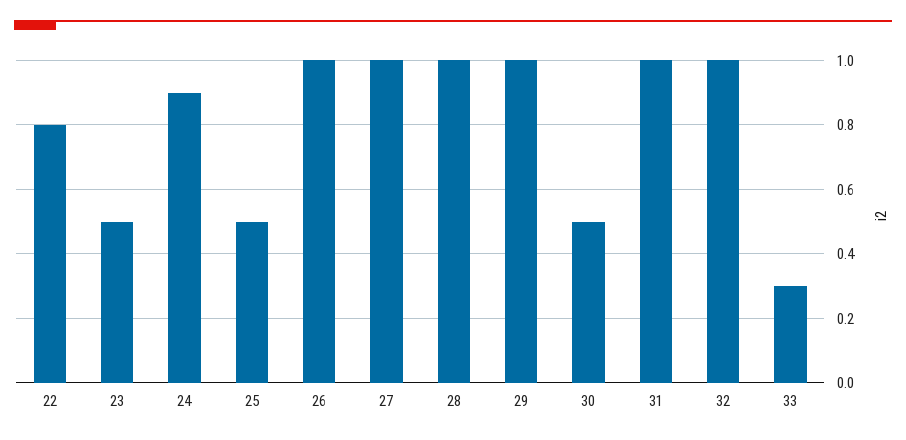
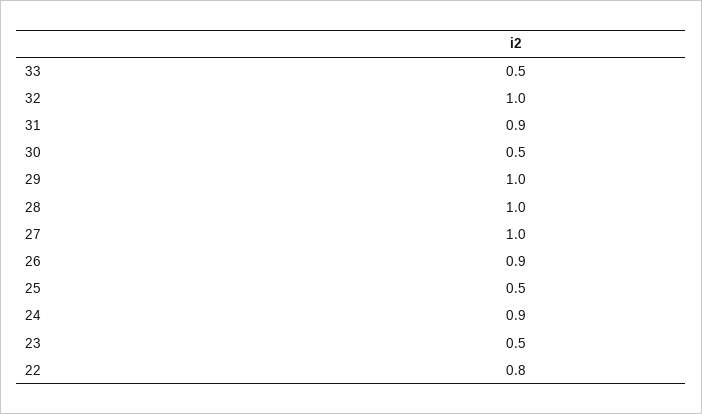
  {
    "22": 0.8,
    "23": 0.5,
    "24": 0.9,
    "25": 0.5,
-   "26": 1,
+   "26": 0.9,
    "27": 1,
    "28": 1,
    "29": 1,
    "30": 0.5,
-   "31": 1,
+   "31": 0.9,
    "32": 1,
-   "33": 0.3
+   "33": 0.5
  }

